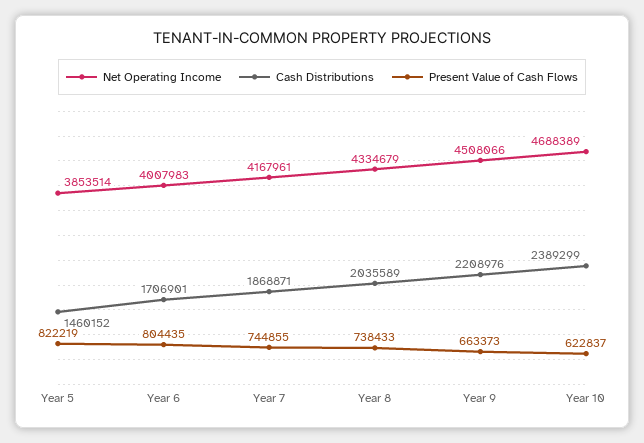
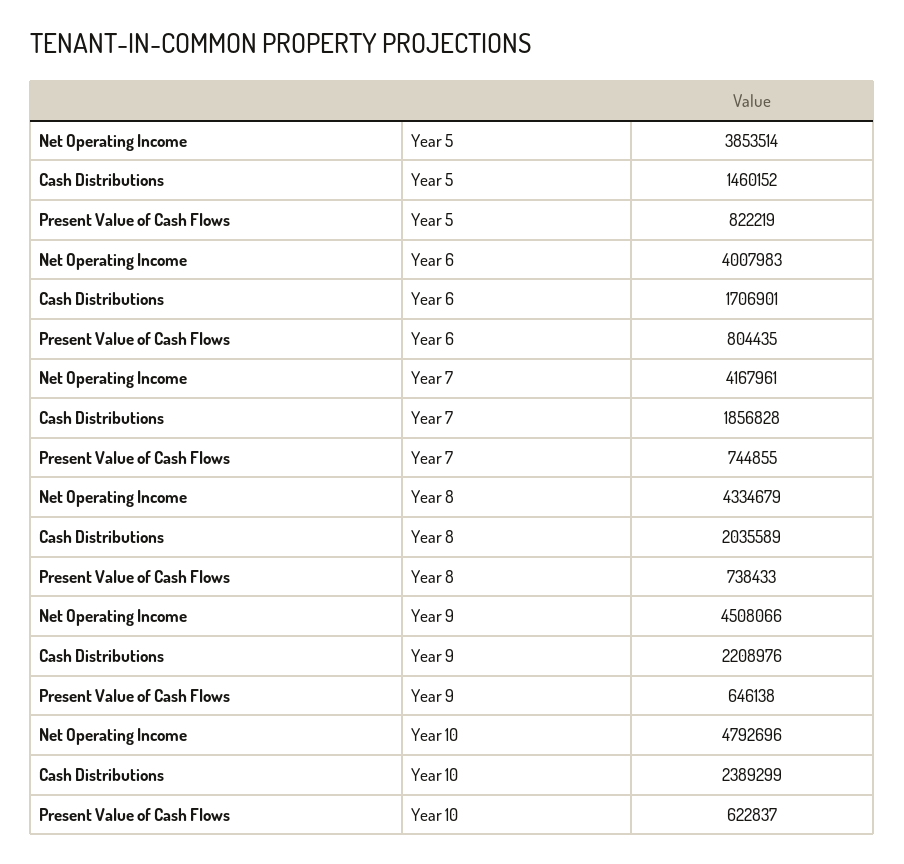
  {
    "Net Operating Income": {
      "Year 5": 3853514,
      "Year 6": 4007983,
      "Year 7": 4167961,
      "Year 8": 4334679,
      "Year 9": 4508066,
-     "Year 10": 4688389
+     "Year 10": 4792696
    },
    "Cash Distributions": {
      "Year 5": 1460152,
      "Year 6": 1706901,
-     "Year 7": 1868871,
+     "Year 7": 1856828,
      "Year 8": 2035589,
      "Year 9": 2208976,
      "Year 10": 2389299
    },
    "Present Value of Cash Flows": {
      "Year 5": 822219,
      "Year 6": 804435,
      "Year 7": 744855,
      "Year 8": 738433,
-     "Year 9": 663373,
+     "Year 9": 646138,
      "Year 10": 622837
    }
  }

